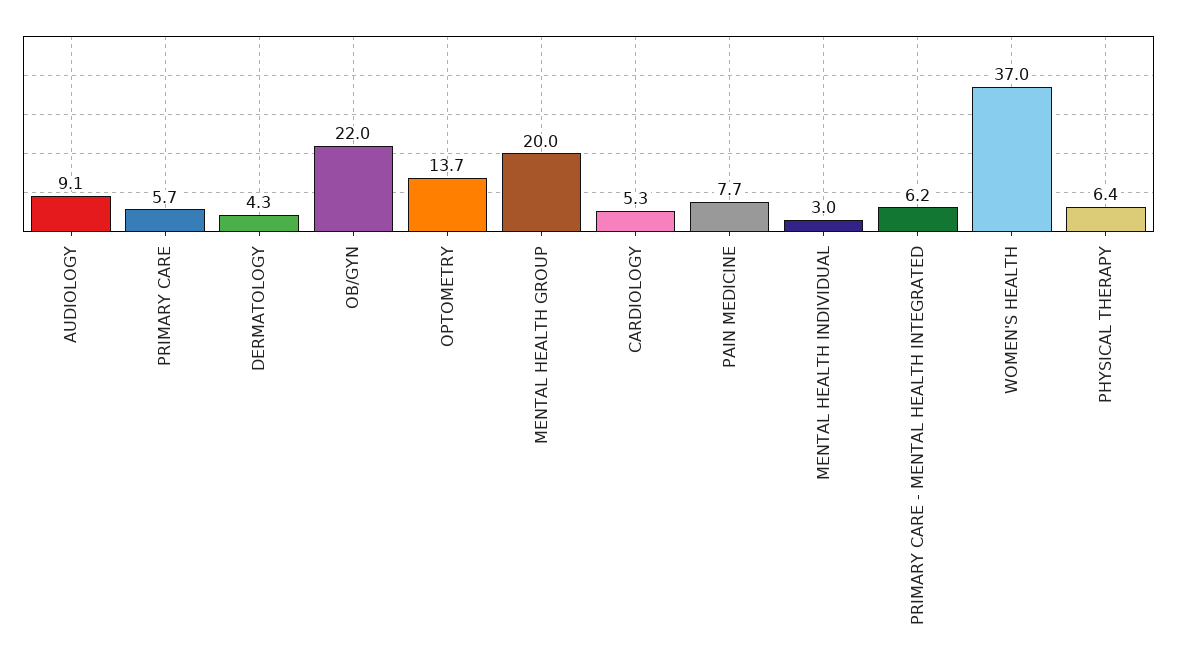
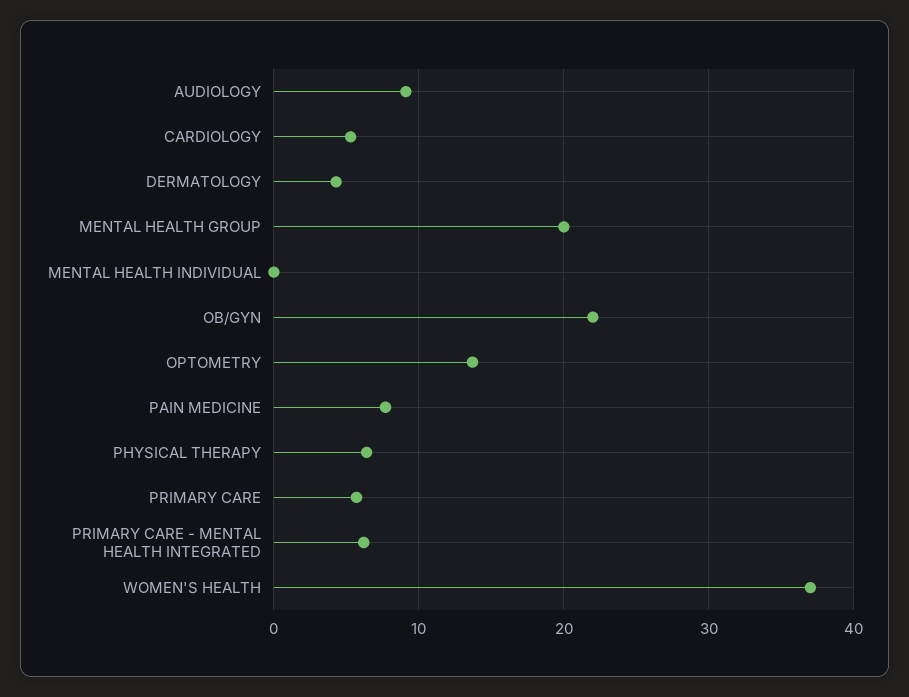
  {
    "AUDIOLOGY": 9.1,
    "PRIMARY CARE": 5.7,
    "DERMATOLOGY": 4.3,
    "OB/GYN": 22,
    "OPTOMETRY": 13.7,
    "MENTAL HEALTH GROUP": 20,
    "CARDIOLOGY": 5.3,
    "PAIN MEDICINE": 7.7,
-   "MENTAL HEALTH INDIVIDUAL": 3,
+   "MENTAL HEALTH INDIVIDUAL": 0,
    "PRIMARY CARE - MENTAL HEALTH INTEGRATED": 6.2,
    "WOMEN'S HEALTH": 37,
    "PHYSICAL THERAPY": 6.4
  }

